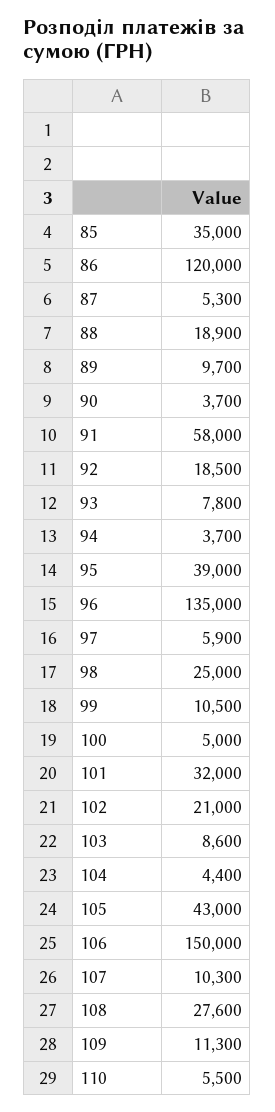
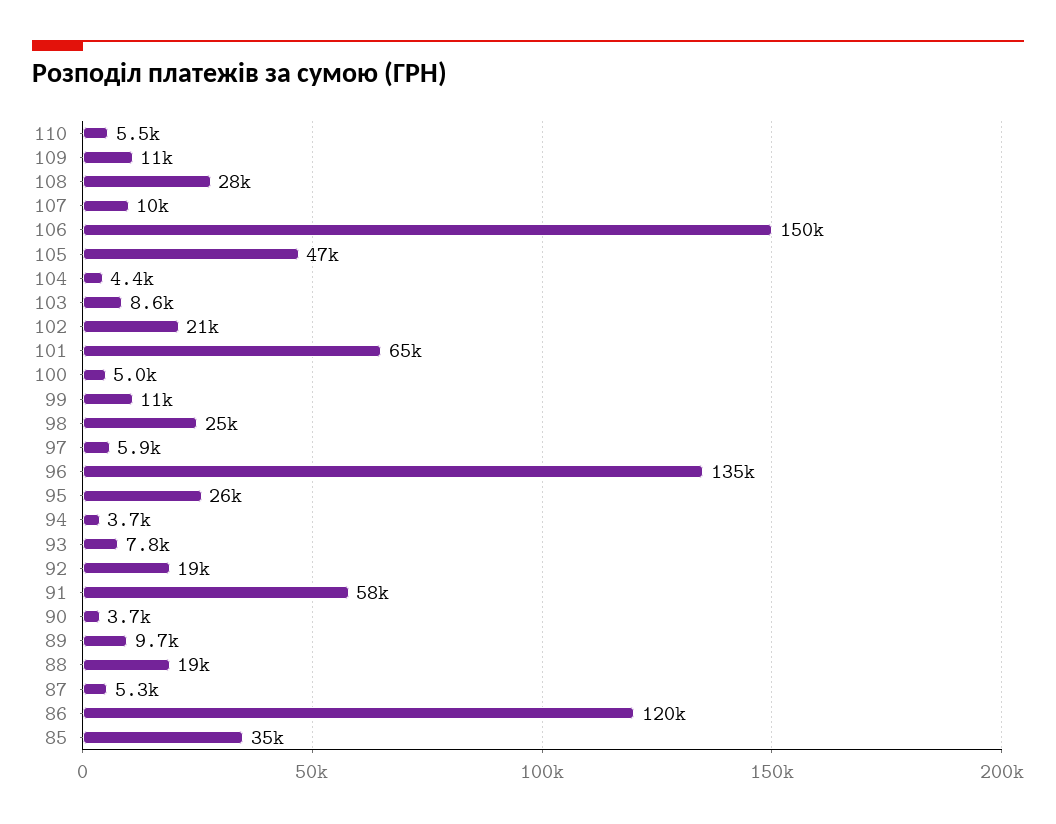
  {
    "85": 35000,
    "86": 120000,
    "87": 5300,
    "88": 18900,
    "89": 9700,
    "90": 3700,
    "91": 58000,
    "92": 18500,
    "93": 7800,
    "94": 3700,
-   "95": 39000,
+   "95": 26000,
    "96": 135000,
    "97": 5900,
    "98": 25000,
    "99": 10500,
    "100": 5000,
-   "101": 32000,
+   "101": 65000,
    "102": 21000,
    "103": 8600,
    "104": 4400,
-   "105": 43000,
+   "105": 47000,
    "106": 150000,
    "107": 10300,
    "108": 27600,
    "109": 11300,
    "110": 5500
  }

